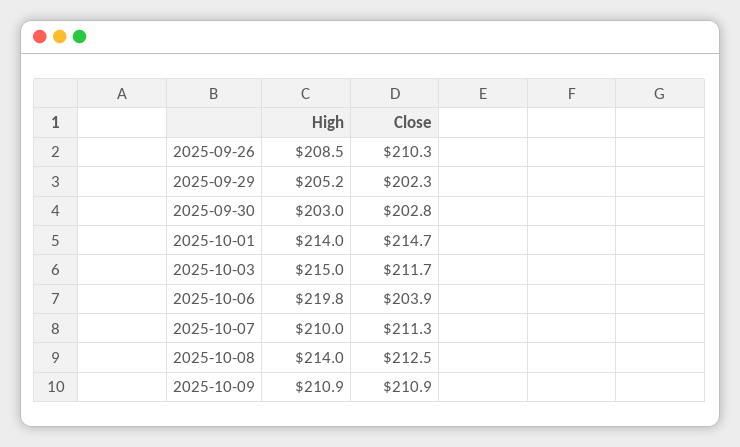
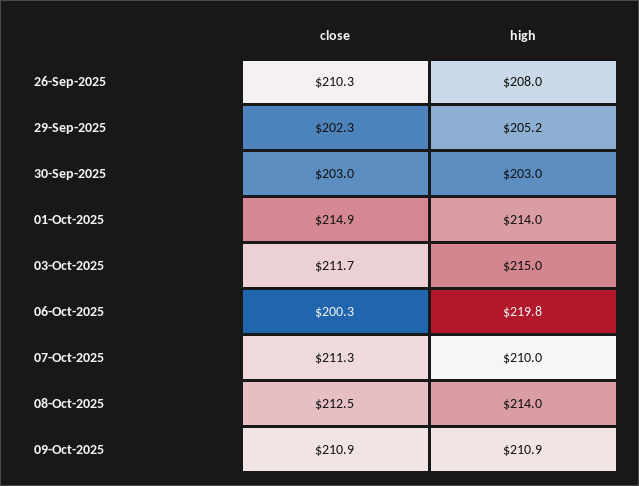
  {
    "High": {
-     "2025-09-26": 208.5,
+     "2025-09-26": 208,
      "2025-09-29": 205.2,
      "2025-09-30": 203,
      "2025-10-01": 214,
      "2025-10-03": 215,
      "2025-10-06": 219.8,
      "2025-10-07": 210,
      "2025-10-08": 214,
      "2025-10-09": 210.9
    },
    "Close": {
      "2025-09-26": 210.3,
      "2025-09-29": 202.3,
-     "2025-09-30": 202.8,
+     "2025-09-30": 203,
-     "2025-10-01": 214.7,
+     "2025-10-01": 214.9,
      "2025-10-03": 211.7,
-     "2025-10-06": 203.9,
+     "2025-10-06": 200.3,
      "2025-10-07": 211.3,
      "2025-10-08": 212.5,
      "2025-10-09": 210.9
    }
  }

